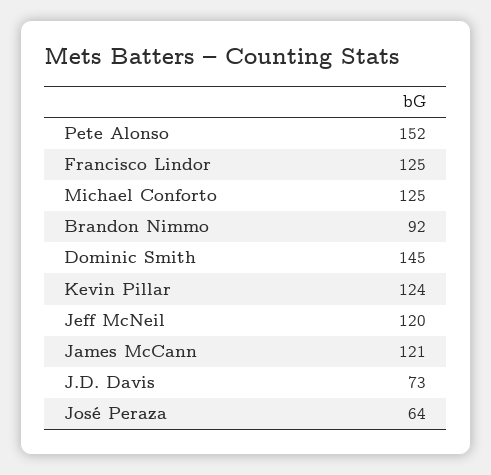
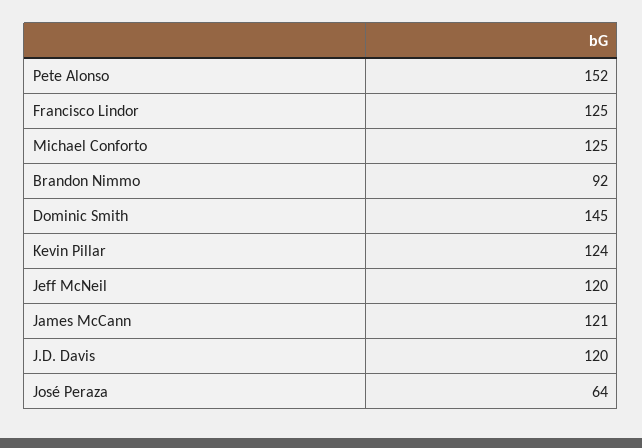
  {
    "Pete Alonso": 152,
    "Francisco Lindor": 125,
    "Michael Conforto": 125,
    "Brandon Nimmo": 92,
    "Dominic Smith": 145,
    "Kevin Pillar": 124,
    "Jeff McNeil": 120,
    "James McCann": 121,
-   "J.D. Davis": 73,
+   "J.D. Davis": 120,
    "José Peraza": 64
  }

